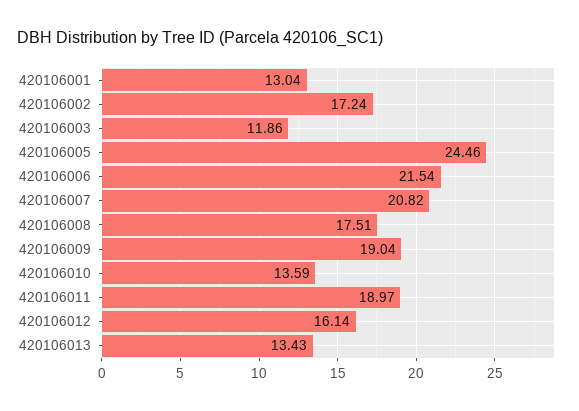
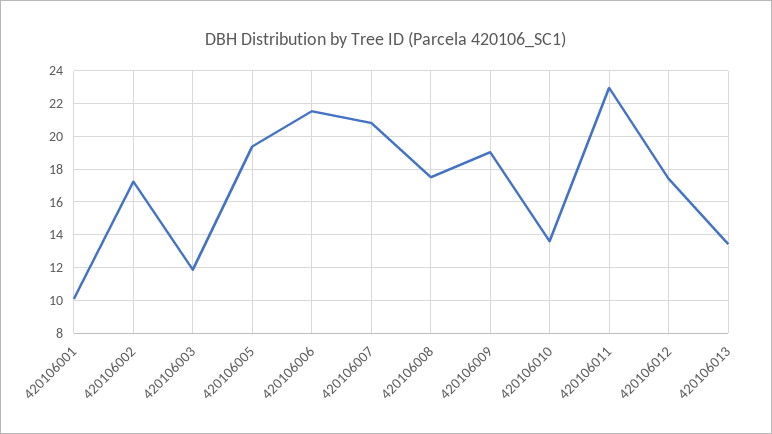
  {
-   "420106001": 13.04,
+   "420106001": 10,
    "420106002": 17.24,
    "420106003": 11.86,
-   "420106005": 24.46,
+   "420106005": 19.5,
    "420106006": 21.54,
    "420106007": 20.82,
    "420106008": 17.51,
    "420106009": 19.04,
    "420106010": 13.59,
-   "420106011": 18.97,
+   "420106011": 23,
-   "420106012": 16.14,
+   "420106012": 17.5,
    "420106013": 13.43
  }

